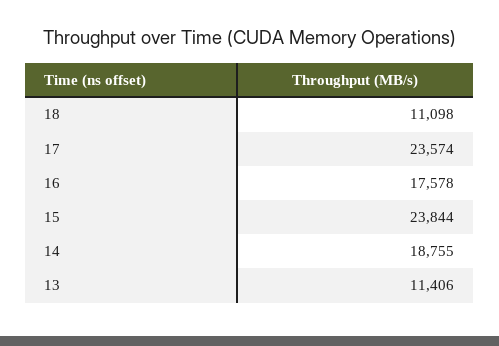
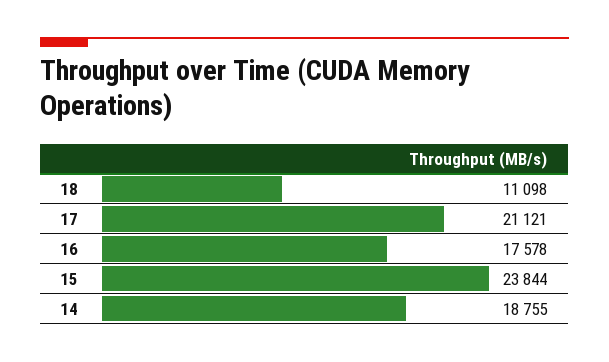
  {
    "18": 11098,
-   "17": 23574,
+   "17": 21121,
    "16": 17578,
    "15": 23844,
-   "14": 18755,
+   "14": 18755
-   "13": 11406
  }

